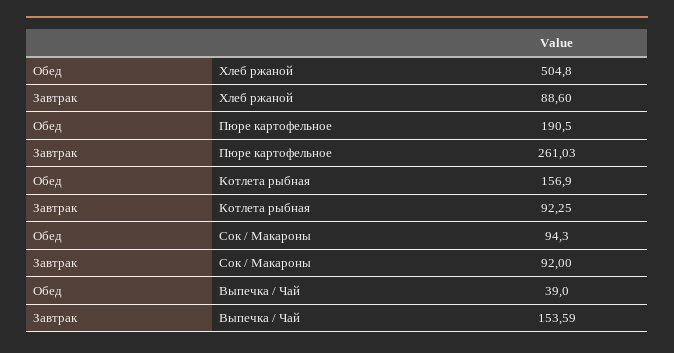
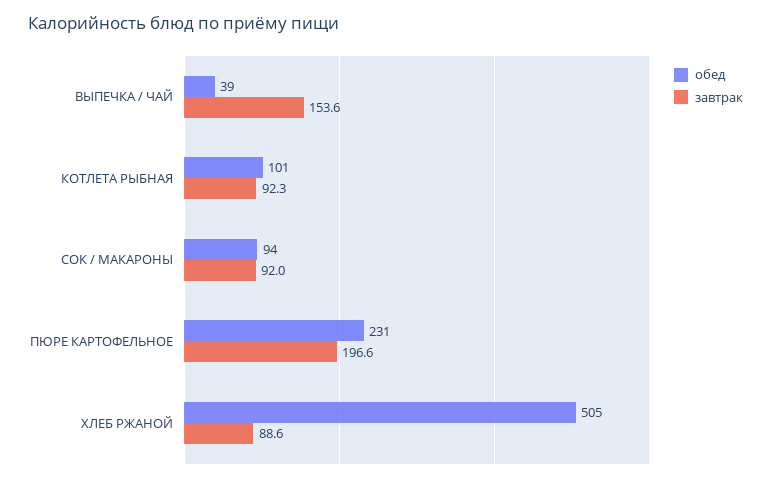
  {
    "Обед": {
      "Хлеб ржаной": 504.8,
-     "Пюре картофельное": 190.5,
+     "Пюре картофельное": 231,
-     "Котлета рыбная": 156.9,
+     "Котлета рыбная": 101,
      "Сок / Макароны": 94.3,
      "Выпечка / Чай": 39
    },
    "Завтрак": {
      "Хлеб ржаной": 88.6,
-     "Пюре картофельное": 261.03,
+     "Пюре картофельное": 196.6,
      "Котлета рыбная": 92.25,
      "Сок / Макароны": 92,
      "Выпечка / Чай": 153.59
    }
  }

